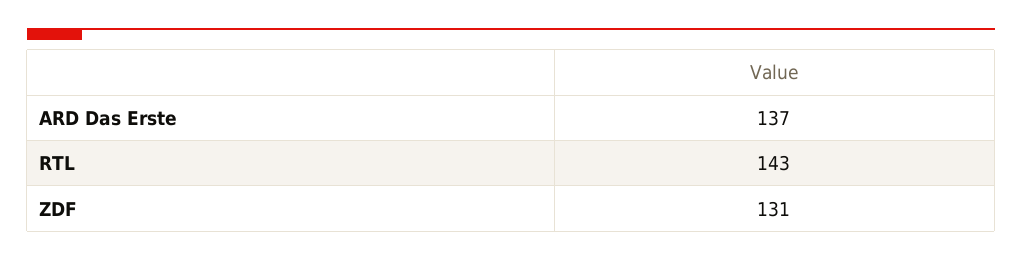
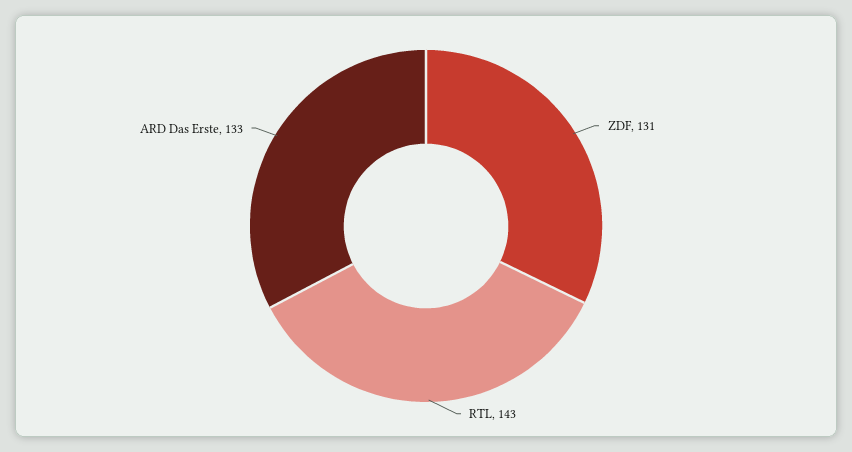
  {
-   "ARD Das Erste": 137,
+   "ARD Das Erste": 133,
    "RTL": 143,
    "ZDF": 131
  }

